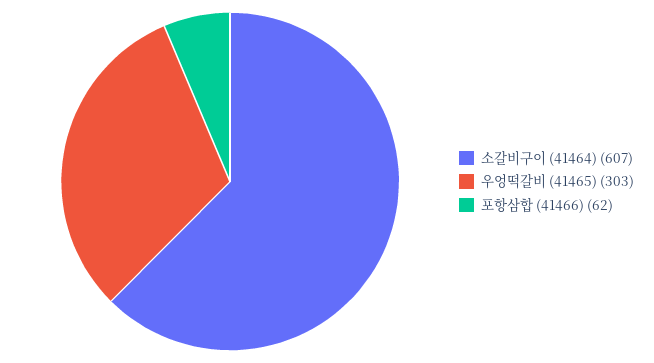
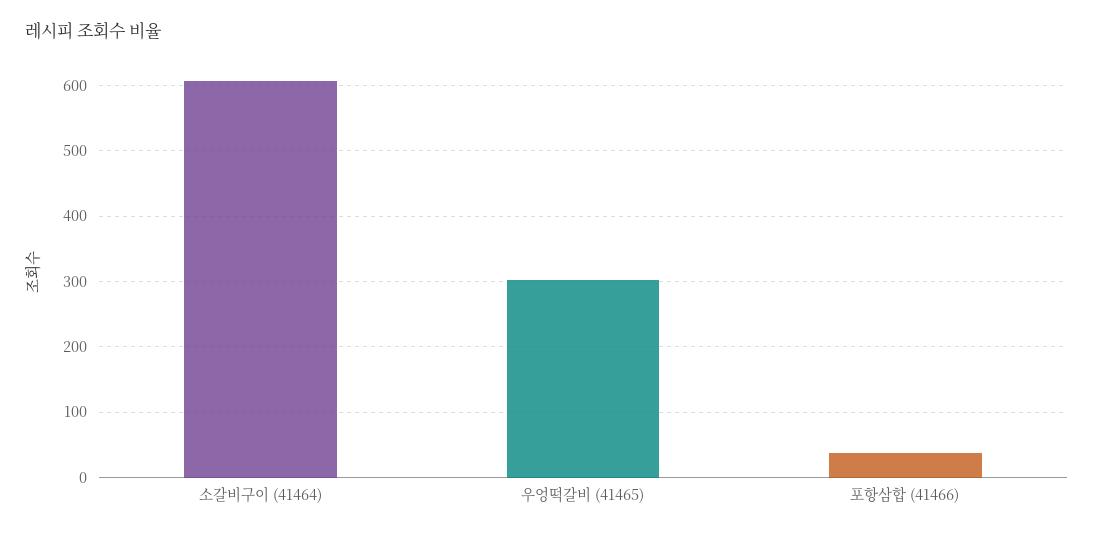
  {
    "소갈비구이 (41464)": 607,
    "우엉떡갈비 (41465)": 303,
-   "포항삼합 (41466)": 62
+   "포항삼합 (41466)": 40
  }

